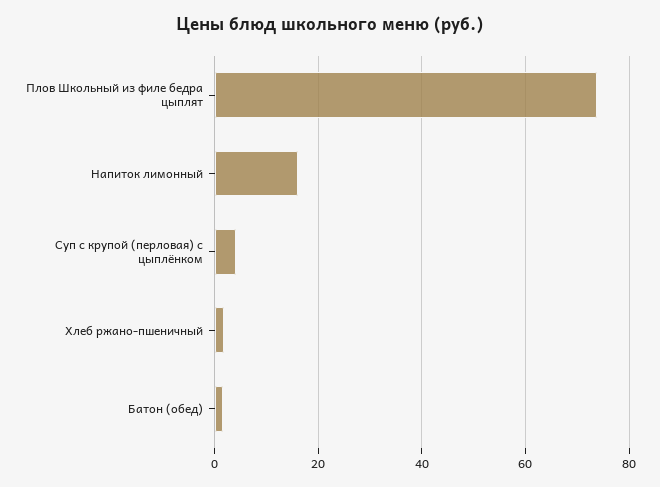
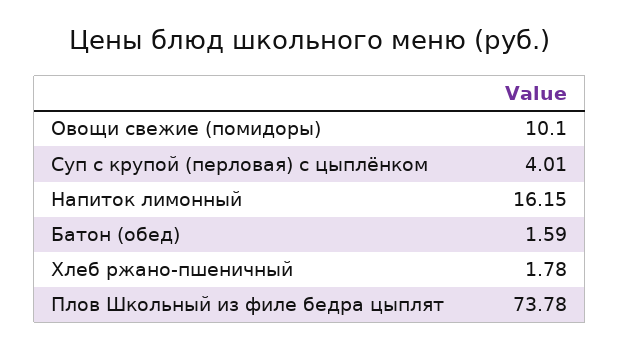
  {
    "Плов Школьный из филе бедра цыплят": 73.78,
    "Напиток лимонный": 16.15,
    "Суп с крупой (перловая) с цыплёнком": 4.01,
    "Хлеб ржано-пшеничный": 1.78,
-   "Батон (обед)": 1.59
+   "Батон (обед)": 1.59,
+   "Овощи свежие (помидоры)": 10.1
  }

